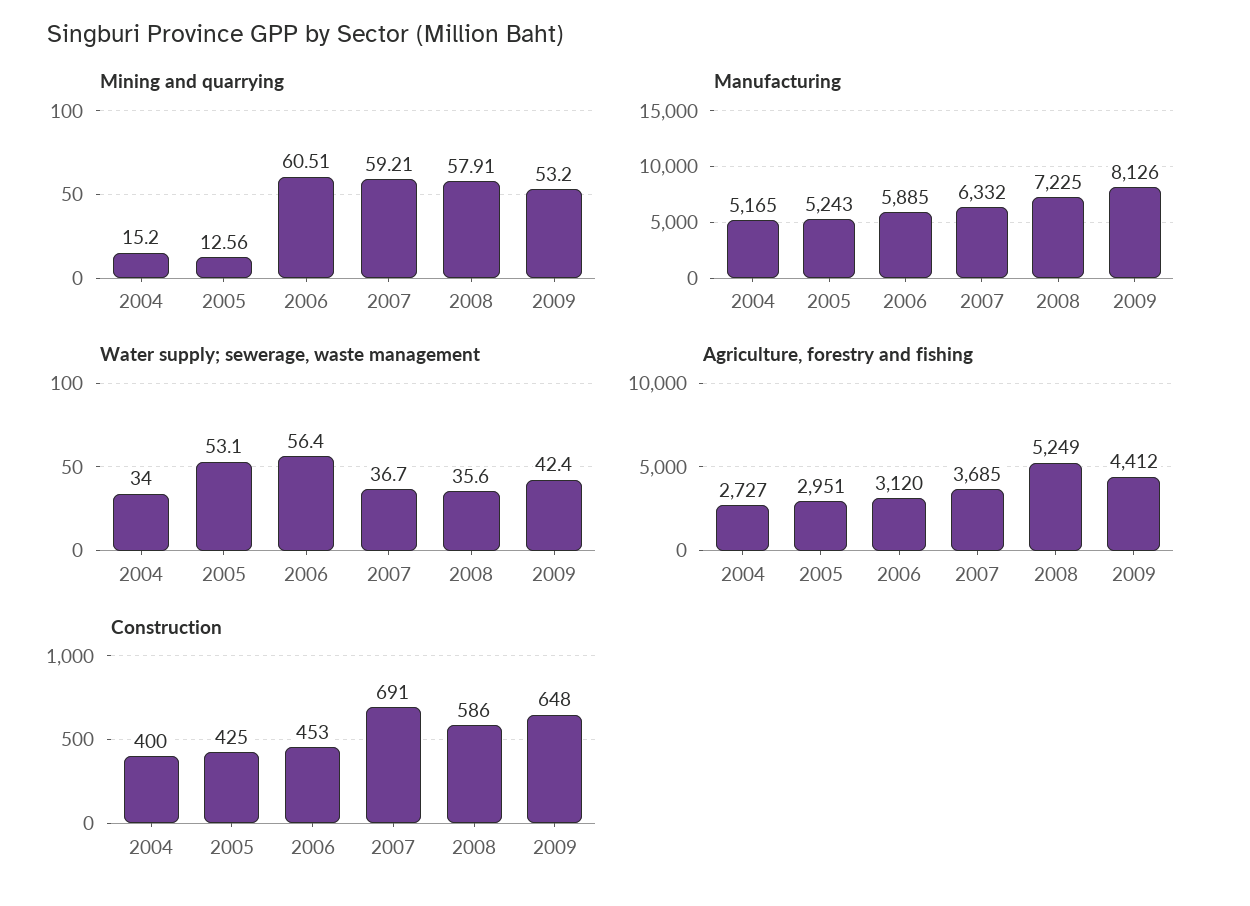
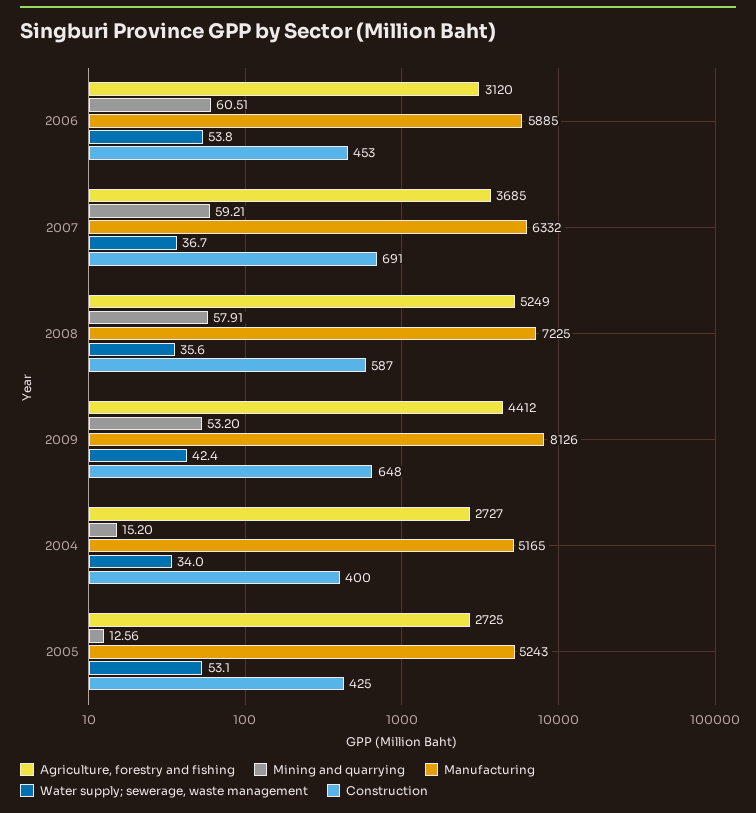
  {
    "Mining and quarrying": {
      "2004": 15.2,
      "2005": 12.56,
      "2006": 60.51,
      "2007": 59.21,
      "2008": 57.91,
      "2009": 53.2
    },
    "Manufacturing": {
      "2004": 5165,
      "2005": 5243,
      "2006": 5885,
      "2007": 6332,
      "2008": 7225,
      "2009": 8126
    },
    "Water supply; sewerage, waste management": {
      "2004": 34,
      "2005": 53.1,
-     "2006": 56.4,
+     "2006": 53.8,
      "2007": 36.7,
      "2008": 35.6,
      "2009": 42.4
    },
    "Agriculture, forestry and fishing": {
      "2004": 2727,
-     "2005": 2951,
+     "2005": 2725,
      "2006": 3120,
      "2007": 3685,
      "2008": 5249,
      "2009": 4412
    },
    "Construction": {
      "2004": 400,
      "2005": 425,
      "2006": 453,
      "2007": 691,
-     "2008": 586,
+     "2008": 587,
      "2009": 648
    }
  }

